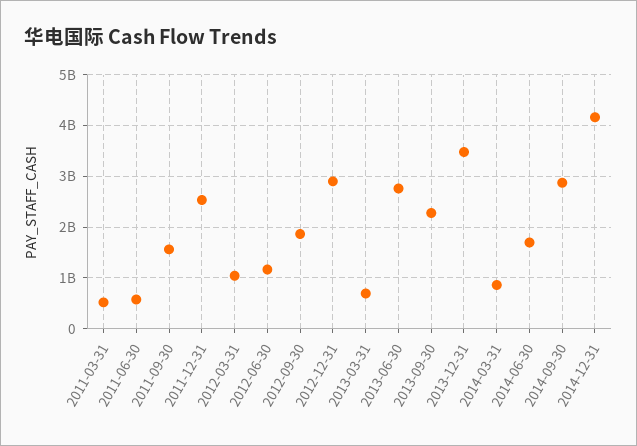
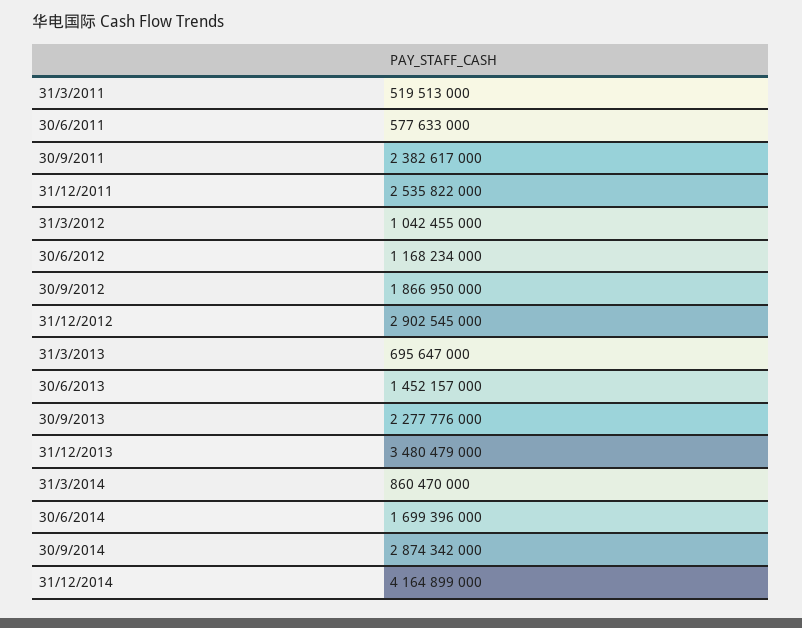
  {
    "2011-03-31": 519513000,
    "2011-06-30": 577633000,
-   "2011-09-30": 1600000000,
+   "2011-09-30": 2382617000,
    "2011-12-31": 2535822000,
    "2012-03-31": 1042455000,
    "2012-06-30": 1168234000,
    "2012-09-30": 1866950000,
    "2012-12-31": 2902545000,
    "2013-03-31": 695647000,
-   "2013-06-30": 2800000000,
+   "2013-06-30": 1452157000,
    "2013-09-30": 2277776000,
    "2013-12-31": 3480479000,
    "2014-03-31": 860470000,
    "2014-06-30": 1699396000,
    "2014-09-30": 2874342000,
    "2014-12-31": 4164899000
  }

